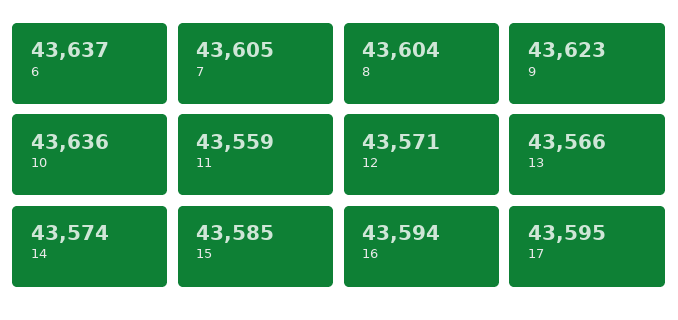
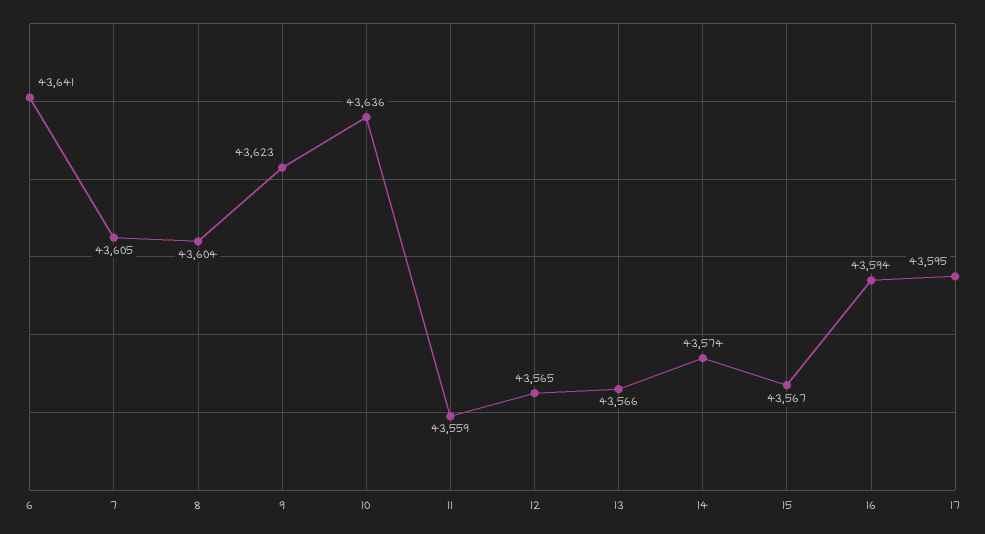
  {
-   "6": 43637,
+   "6": 43641,
    "7": 43605,
    "8": 43604,
    "9": 43623,
    "10": 43636,
    "11": 43559,
-   "12": 43571,
+   "12": 43565,
    "13": 43566,
    "14": 43574,
-   "15": 43585,
+   "15": 43567,
    "16": 43594,
    "17": 43595
  }

